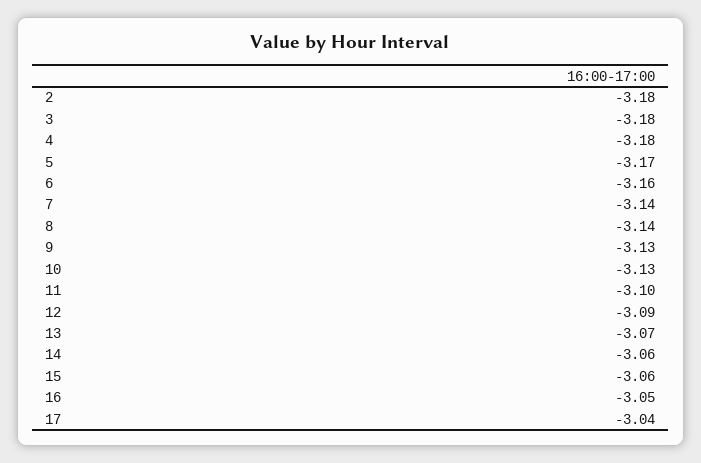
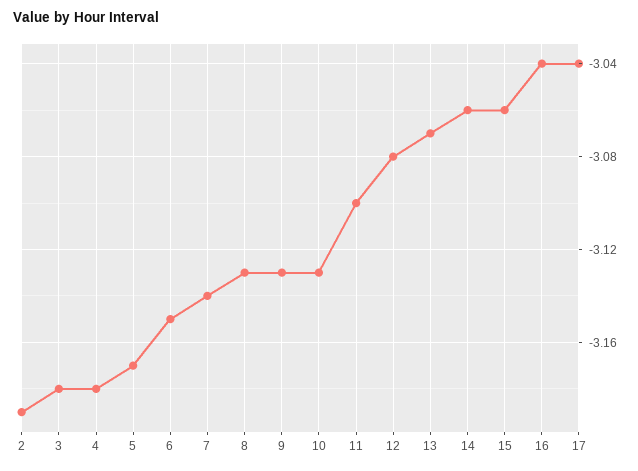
  {
-   "2": -3.18,
+   "2": -3.19,
    "3": -3.18,
    "4": -3.18,
    "5": -3.17,
-   "6": -3.16,
+   "6": -3.15,
    "7": -3.14,
-   "8": -3.14,
+   "8": -3.13,
    "9": -3.13,
    "10": -3.13,
    "11": -3.1,
-   "12": -3.09,
+   "12": -3.08,
    "13": -3.07,
    "14": -3.06,
    "15": -3.06,
-   "16": -3.05,
+   "16": -3.04,
    "17": -3.04
  }

